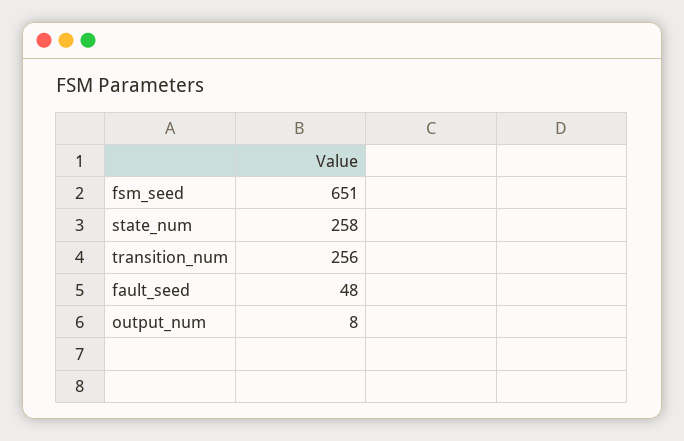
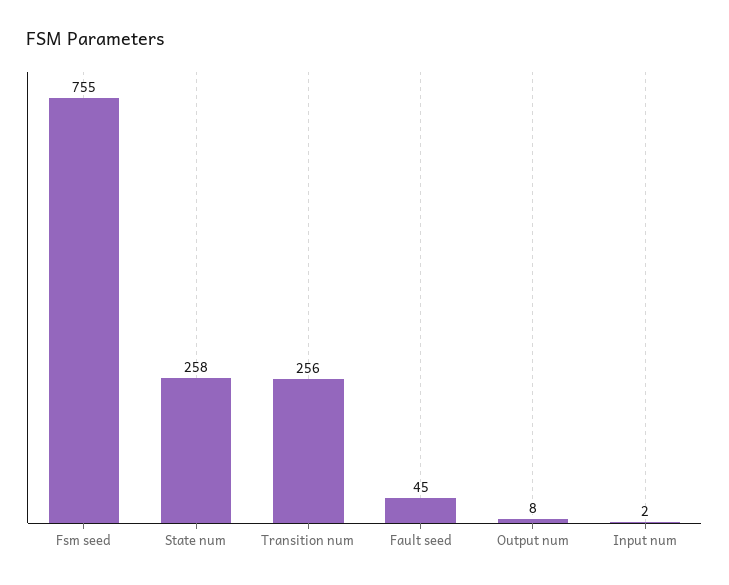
  {
-   "fsm_seed": 651,
+   "fsm_seed": 755,
    "state_num": 258,
    "transition_num": 256,
-   "fault_seed": 48,
+   "fault_seed": 45,
-   "output_num": 8
+   "output_num": 8,
+   "Input num": 2
  }

